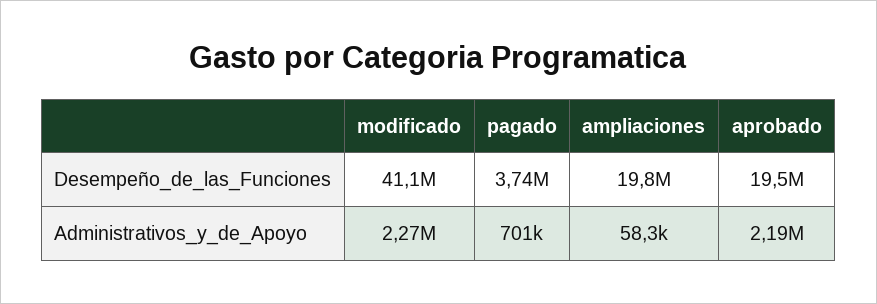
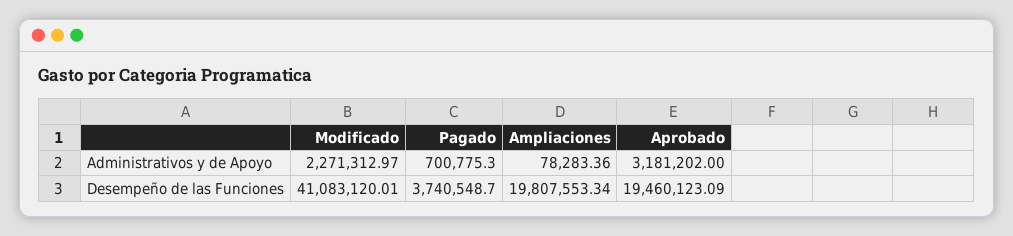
  {
    "modificado": {
      "Desempeño_de_las_Funciones": 41083120.01,
      "Administrativos_y_de_Apoyo": 2271312.97
    },
    "pagado": {
      "Desempeño_de_las_Funciones": 3740548.7,
      "Administrativos_y_de_Apoyo": 700775.3
    },
    "ampliaciones": {
      "Desempeño_de_las_Funciones": 19807553.34,
-     "Administrativos_y_de_Apoyo": 58300
+     "Administrativos_y_de_Apoyo": 78283.36
    },
    "aprobado": {
      "Desempeño_de_las_Funciones": 19460123.09,
-     "Administrativos_y_de_Apoyo": 2190000
+     "Administrativos_y_de_Apoyo": 3181202
    }
  }

